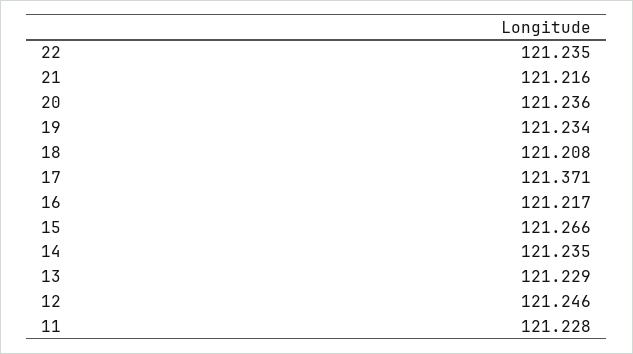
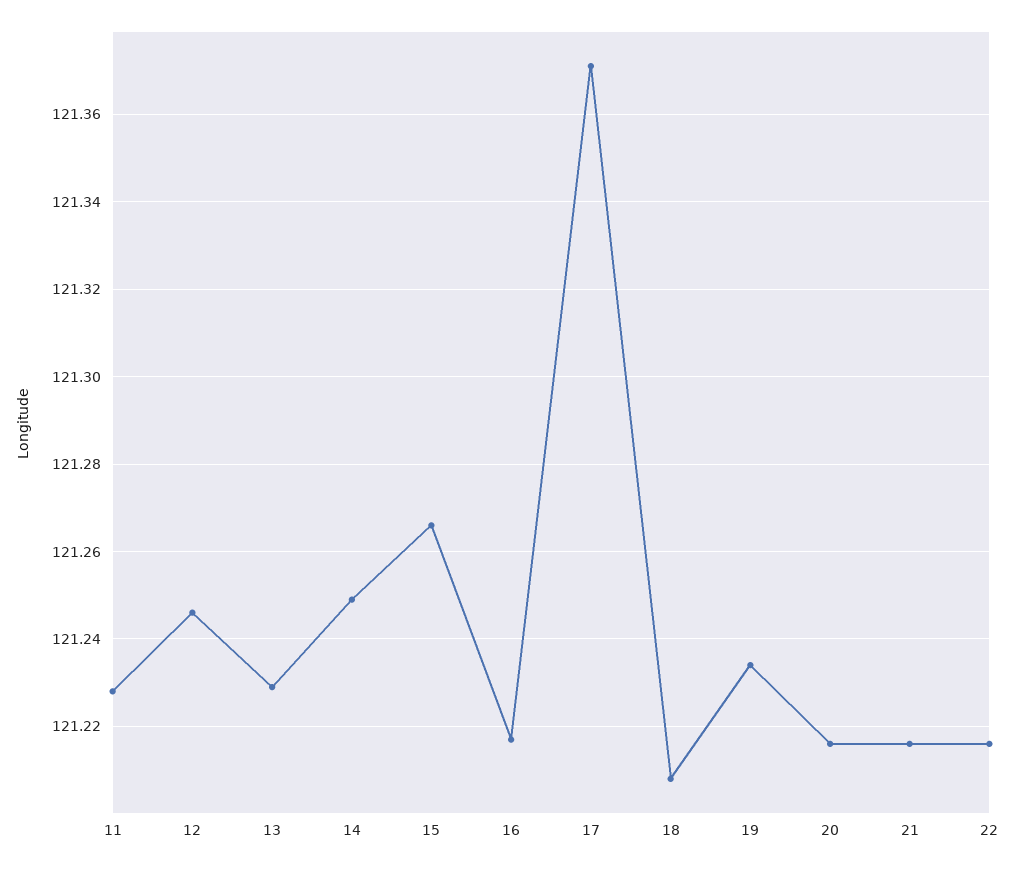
  {
-   "22": 121.235,
+   "22": 121.215,
    "21": 121.216,
-   "20": 121.236,
+   "20": 121.215,
    "19": 121.234,
    "18": 121.208,
    "17": 121.371,
    "16": 121.217,
    "15": 121.266,
-   "14": 121.235,
+   "14": 121.25,
    "13": 121.229,
    "12": 121.246,
    "11": 121.228
  }

